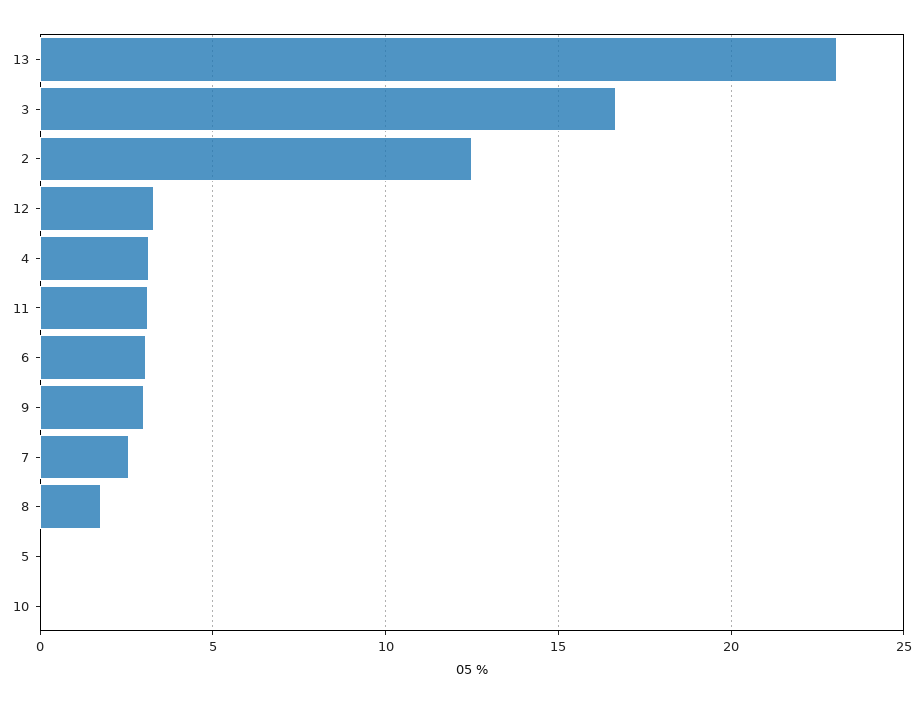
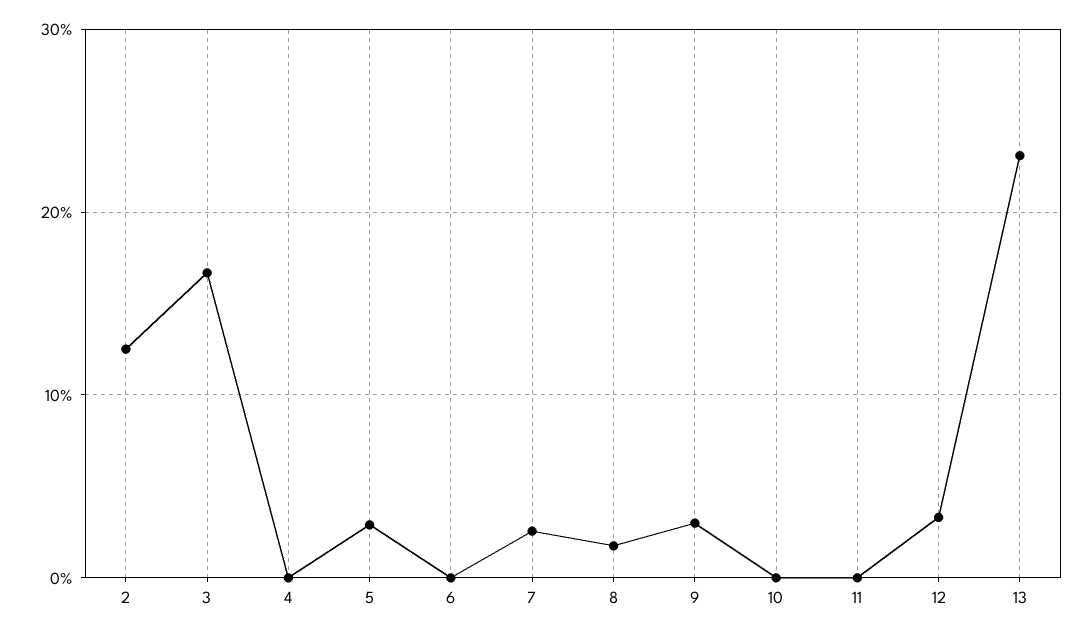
  {
    "13": 23,
    "3": 16.5,
    "2": 12.5,
    "12": 3.5,
-   "4": 3,
+   "4": 0,
-   "11": 3,
+   "11": 0,
-   "6": 3,
+   "6": 0,
    "9": 3,
    "7": 2.5,
    "8": 2,
-   "5": 0,
+   "5": 3,
    "10": 0
  }

